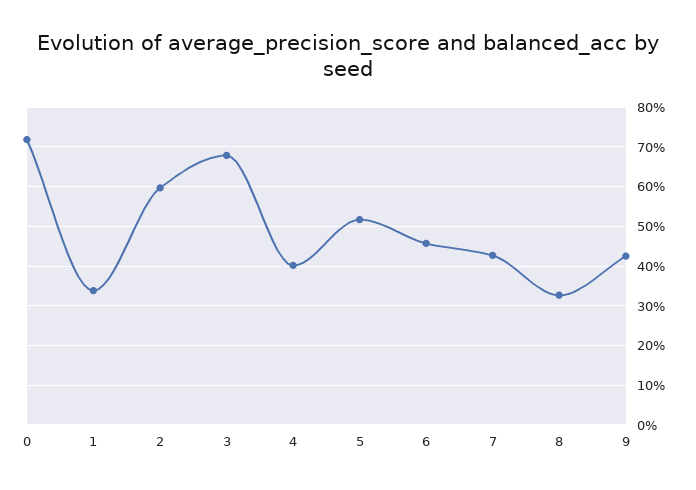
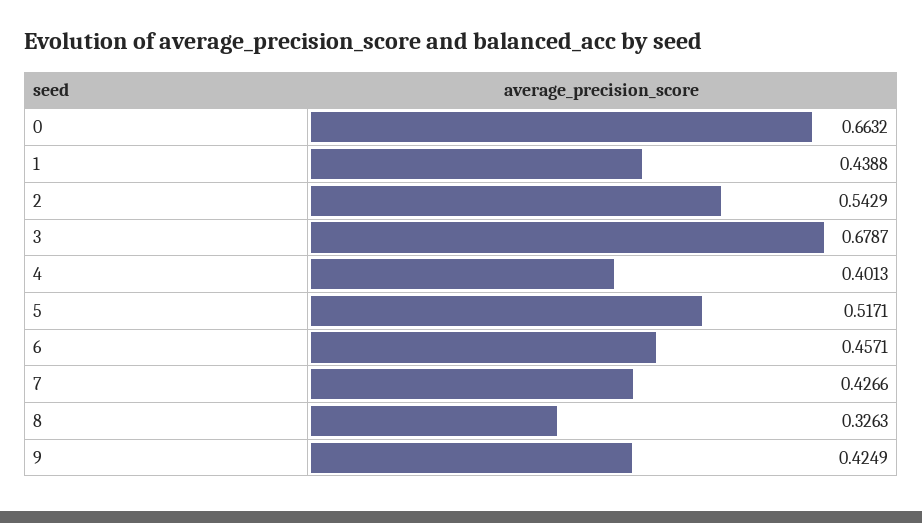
  {
-   "0": 0.72,
+   "0": 0.6632,
-   "1": 0.34,
+   "1": 0.4388,
-   "2": 0.6,
+   "2": 0.5429,
    "3": 0.6787,
    "4": 0.4013,
    "5": 0.5171,
    "6": 0.4571,
    "7": 0.4266,
    "8": 0.3263,
    "9": 0.4249
  }

